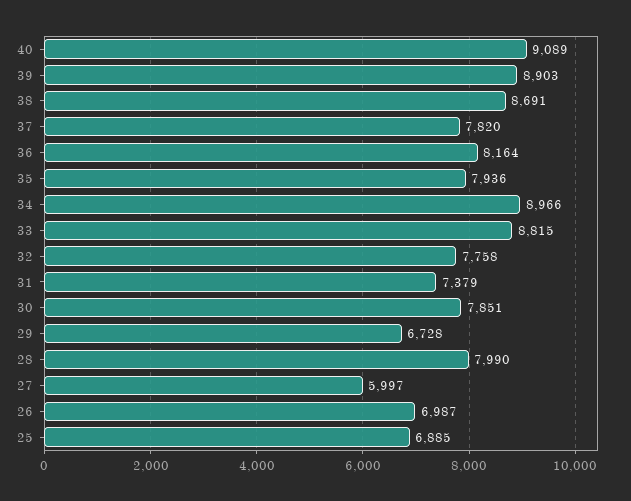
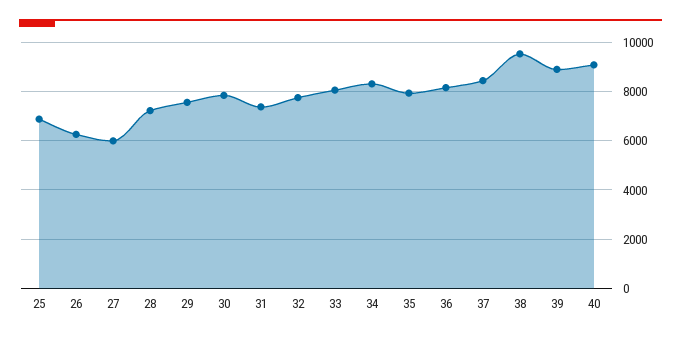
  {
    "40": 9089,
    "39": 8903,
-   "38": 8691,
+   "38": 9500,
-   "37": 7820,
+   "37": 8500,
    "36": 8164,
    "35": 7936,
-   "34": 8966,
+   "34": 8250,
-   "33": 8815,
+   "33": 8000,
    "32": 7758,
    "31": 7379,
    "30": 7851,
-   "29": 6728,
+   "29": 7500,
-   "28": 7990,
+   "28": 7250,
    "27": 5997,
-   "26": 6987,
+   "26": 6250,
    "25": 6885
  }

